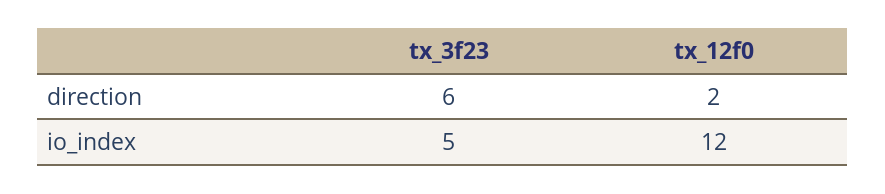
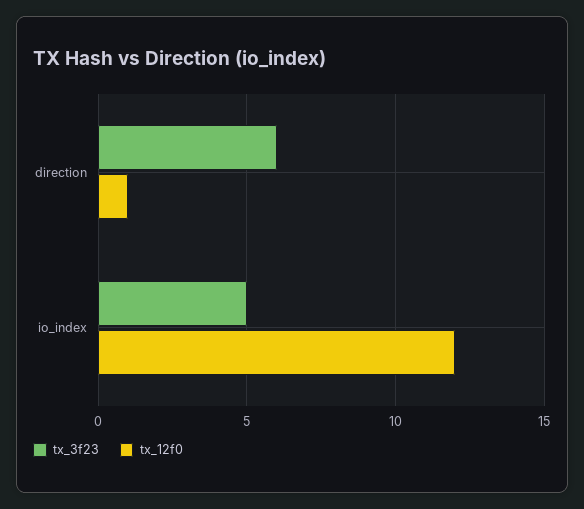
  {
    "tx_3f23": {
      "direction": 6,
      "io_index": 5
    },
    "tx_12f0": {
-     "direction": 2,
+     "direction": 1,
      "io_index": 12
    }
  }

